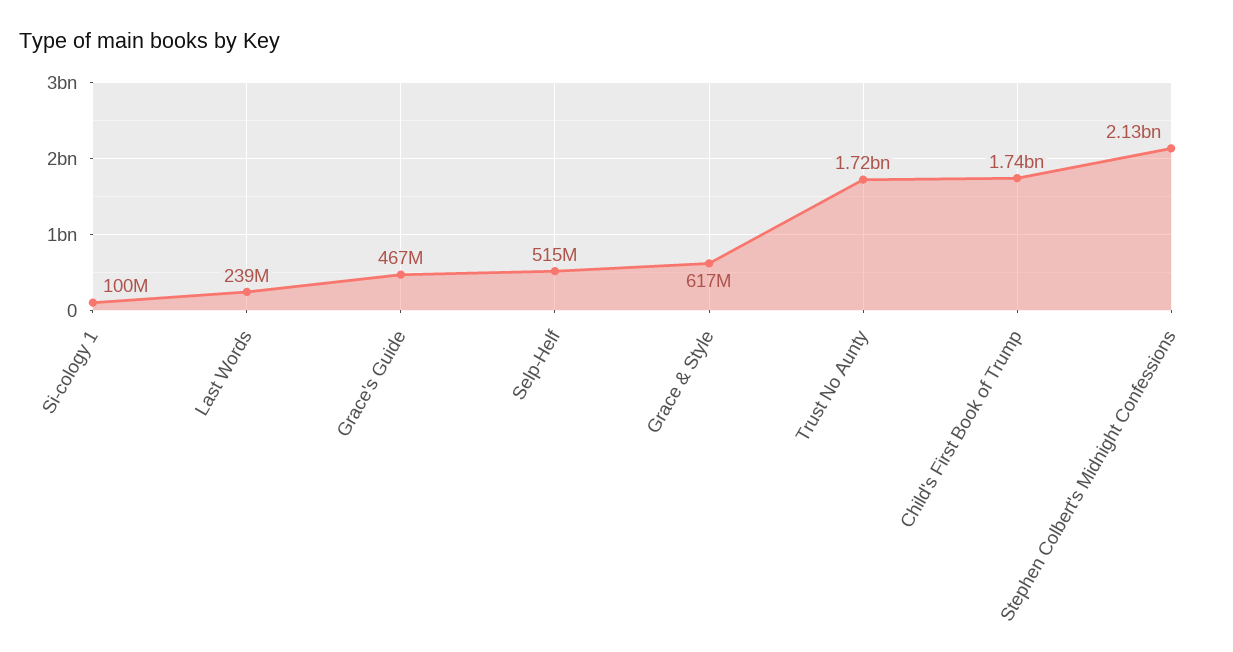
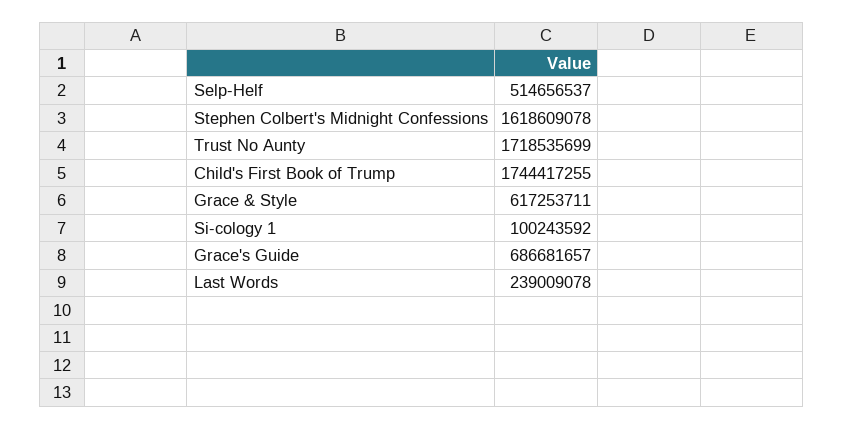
  {
    "Si-cology 1": 100243592,
    "Last Words": 239009078,
-   "Grace's Guide": 467000000,
+   "Grace's Guide": 686681657,
    "Selp-Helf": 514656537,
    "Grace & Style": 617253711,
    "Trust No Aunty": 1718535699,
    "Child's First Book of Trump": 1744417255,
-   "Stephen Colbert's Midnight Confessions": 2130000000
+   "Stephen Colbert's Midnight Confessions": 1618609078
  }

